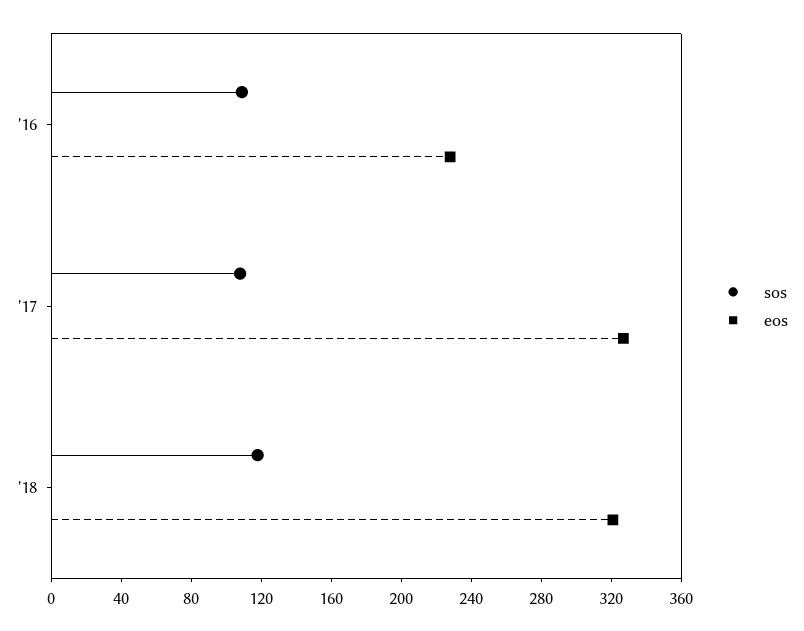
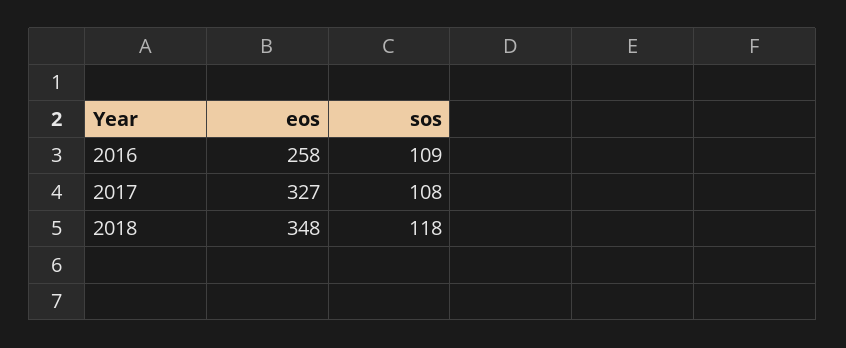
  {
    "sos": {
      "'16": 109,
      "'17": 108,
      "'18": 118
    },
    "eos": {
-     "'16": 230,
+     "'16": 258,
      "'17": 327,
-     "'18": 320
+     "'18": 348
    }
  }

